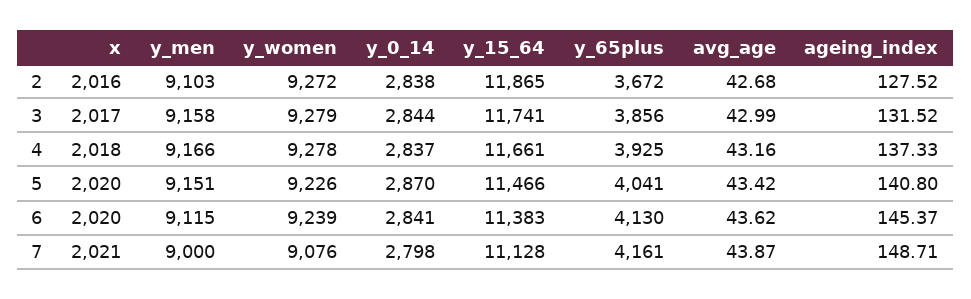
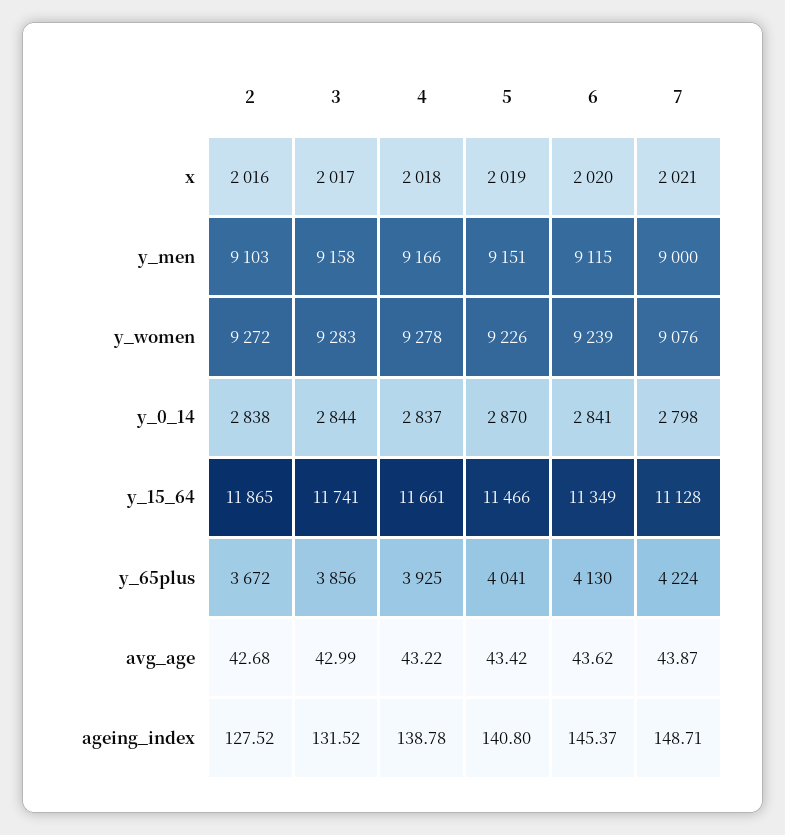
  {
    "x": {
      "2": 2016,
      "3": 2017,
      "4": 2018,
-     "5": 2020,
+     "5": 2019,
      "6": 2020,
      "7": 2021
    },
    "y_men": {
      "2": 9103,
      "3": 9158,
      "4": 9166,
      "5": 9151,
      "6": 9115,
      "7": 9000
    },
    "y_women": {
      "2": 9272,
-     "3": 9279,
+     "3": 9283,
      "4": 9278,
      "5": 9226,
      "6": 9239,
      "7": 9076
    },
    "y_0_14": {
      "2": 2838,
      "3": 2844,
      "4": 2837,
      "5": 2870,
      "6": 2841,
      "7": 2798
    },
    "y_15_64": {
      "2": 11865,
      "3": 11741,
      "4": 11661,
      "5": 11466,
-     "6": 11383,
+     "6": 11349,
      "7": 11128
    },
    "y_65plus": {
      "2": 3672,
      "3": 3856,
      "4": 3925,
      "5": 4041,
      "6": 4130,
-     "7": 4161
+     "7": 4224
    },
    "avg_age": {
      "2": 42.68,
      "3": 42.99,
-     "4": 43.16,
+     "4": 43.22,
      "5": 43.42,
      "6": 43.62,
      "7": 43.87
    },
    "ageing_index": {
      "2": 127.52,
      "3": 131.52,
-     "4": 137.33,
+     "4": 138.78,
      "5": 140.8,
      "6": 145.37,
      "7": 148.71
    }
  }

